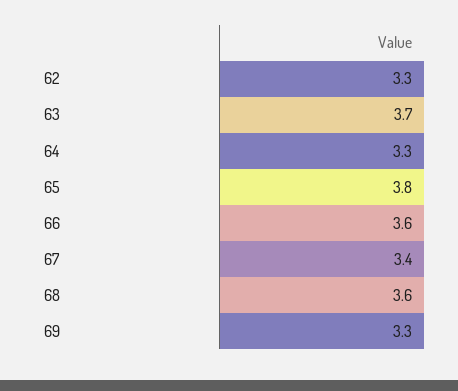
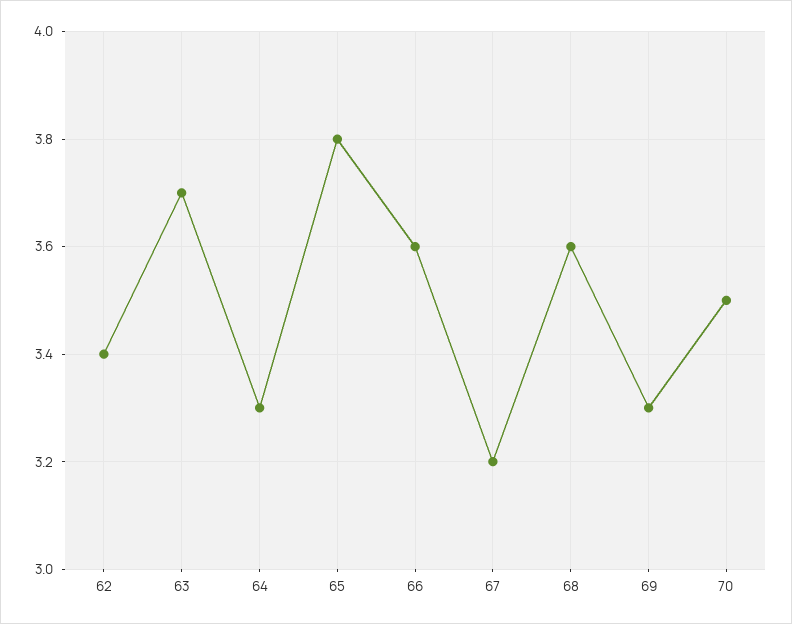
  {
-   "62": 3.3,
+   "62": 3.4,
    "63": 3.7,
    "64": 3.3,
    "65": 3.8,
    "66": 3.6,
-   "67": 3.4,
+   "67": 3.2,
    "68": 3.6,
-   "69": 3.3
+   "69": 3.3,
+   "70": 3.5
  }

